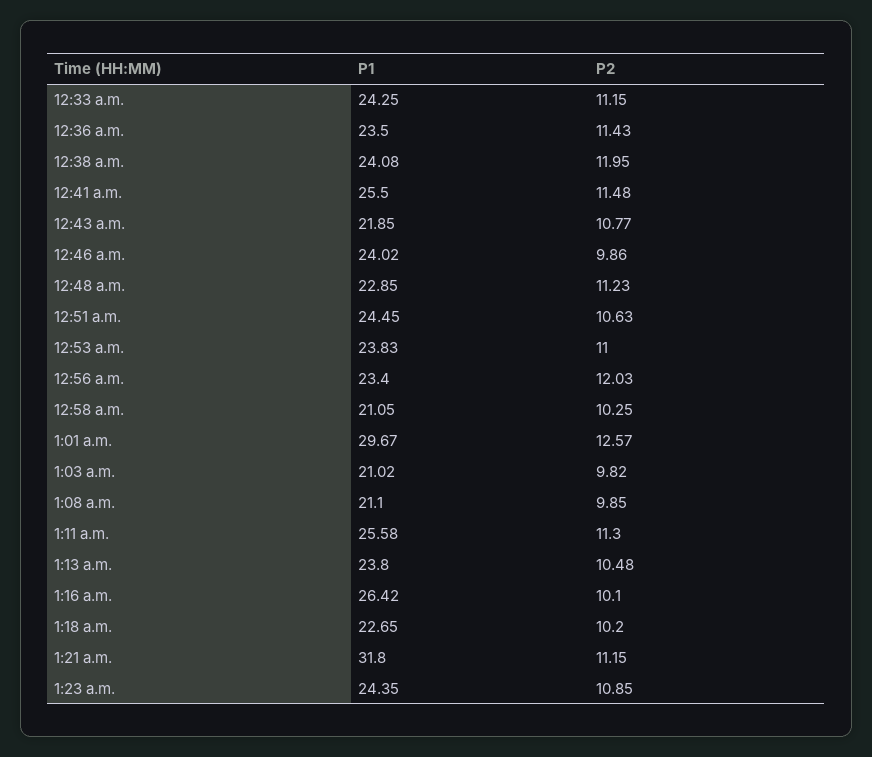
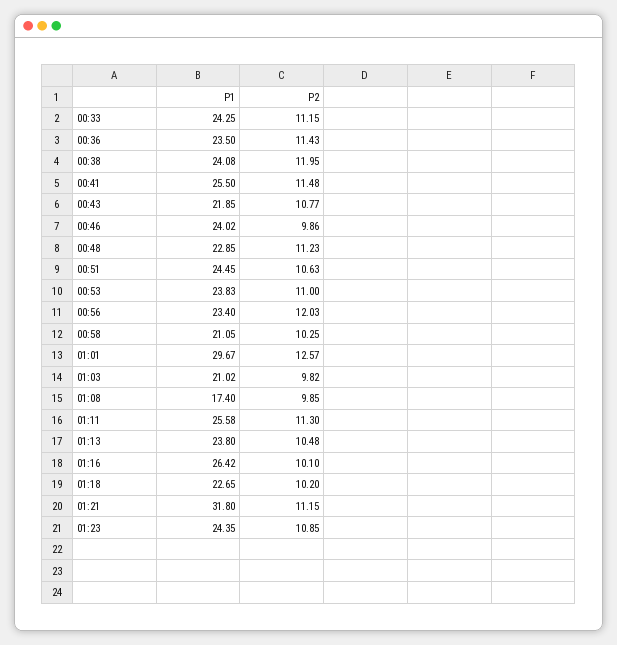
  {
    "P1": {
      "12:33 a.m.": 24.25,
      "12:36 a.m.": 23.5,
      "12:38 a.m.": 24.08,
      "12:41 a.m.": 25.5,
      "12:43 a.m.": 21.85,
      "12:46 a.m.": 24.02,
      "12:48 a.m.": 22.85,
      "12:51 a.m.": 24.45,
      "12:53 a.m.": 23.83,
      "12:56 a.m.": 23.4,
      "12:58 a.m.": 21.05,
      "1:01 a.m.": 29.67,
      "1:03 a.m.": 21.02,
-     "1:08 a.m.": 21.1,
+     "1:08 a.m.": 17.4,
      "1:11 a.m.": 25.58,
      "1:13 a.m.": 23.8,
      "1:16 a.m.": 26.42,
      "1:18 a.m.": 22.65,
      "1:21 a.m.": 31.8,
      "1:23 a.m.": 24.35
    },
    "P2": {
      "12:33 a.m.": 11.15,
      "12:36 a.m.": 11.43,
      "12:38 a.m.": 11.95,
      "12:41 a.m.": 11.48,
      "12:43 a.m.": 10.77,
      "12:46 a.m.": 9.86,
      "12:48 a.m.": 11.23,
      "12:51 a.m.": 10.63,
      "12:53 a.m.": 11,
      "12:56 a.m.": 12.03,
      "12:58 a.m.": 10.25,
      "1:01 a.m.": 12.57,
      "1:03 a.m.": 9.82,
      "1:08 a.m.": 9.85,
      "1:11 a.m.": 11.3,
      "1:13 a.m.": 10.48,
      "1:16 a.m.": 10.1,
      "1:18 a.m.": 10.2,
      "1:21 a.m.": 11.15,
      "1:23 a.m.": 10.85
    }
  }

